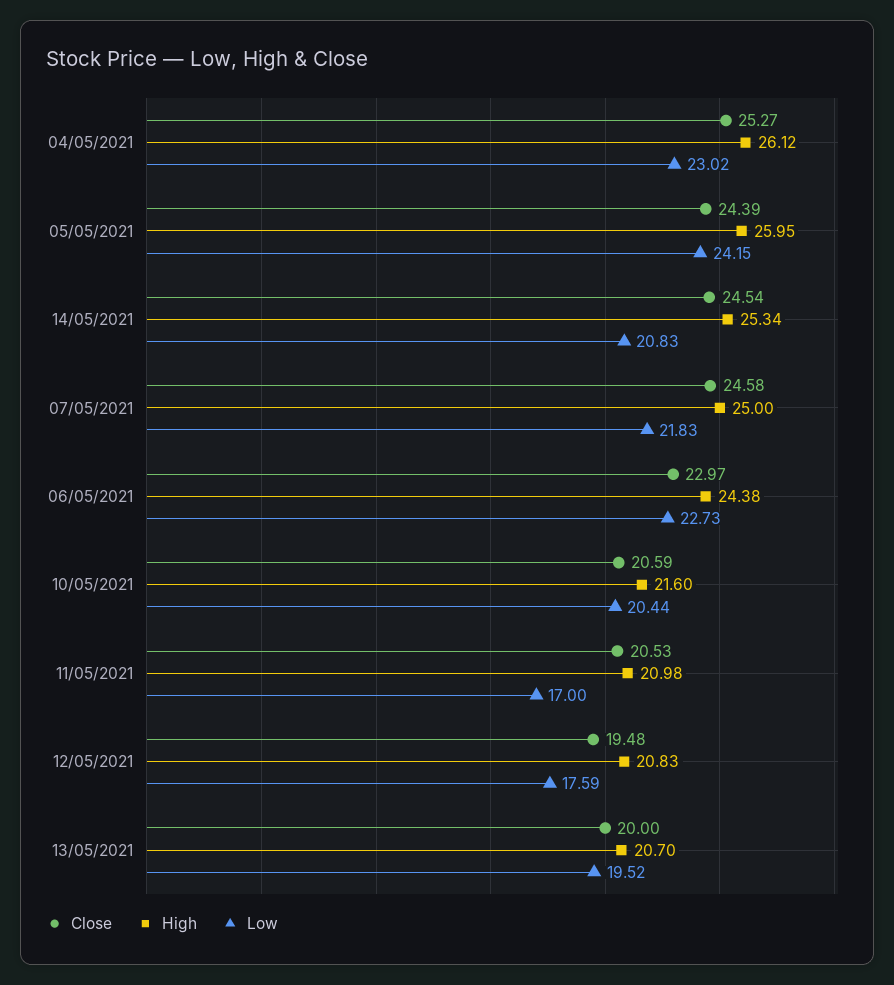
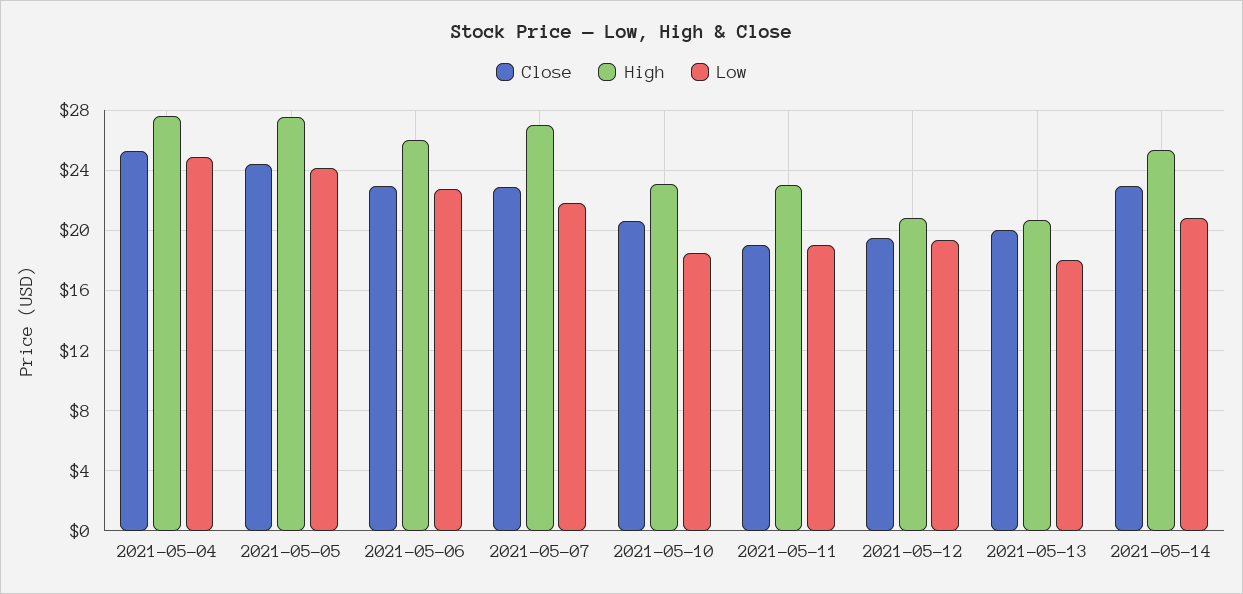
  {
    "Close": {
      "04/05/2021": 25.27,
      "05/05/2021": 24.39,
-     "14/05/2021": 24.54,
+     "14/05/2021": 23,
-     "07/05/2021": 24.58,
+     "07/05/2021": 23,
      "06/05/2021": 22.97,
      "10/05/2021": 20.59,
-     "11/05/2021": 20.53,
+     "11/05/2021": 19,
      "12/05/2021": 19.48,
      "13/05/2021": 20
    },
    "High": {
-     "04/05/2021": 26.12,
+     "04/05/2021": 27.5,
-     "05/05/2021": 25.95,
+     "05/05/2021": 27.5,
      "14/05/2021": 25.34,
-     "07/05/2021": 25,
+     "07/05/2021": 27,
-     "06/05/2021": 24.38,
+     "06/05/2021": 26,
-     "10/05/2021": 21.6,
+     "10/05/2021": 23,
-     "11/05/2021": 20.98,
+     "11/05/2021": 23,
      "12/05/2021": 20.83,
      "13/05/2021": 20.7
    },
    "Low": {
-     "04/05/2021": 23.02,
+     "04/05/2021": 25,
      "05/05/2021": 24.15,
      "14/05/2021": 20.83,
      "07/05/2021": 21.83,
      "06/05/2021": 22.73,
-     "10/05/2021": 20.44,
+     "10/05/2021": 18.5,
-     "11/05/2021": 17,
+     "11/05/2021": 19,
-     "12/05/2021": 17.59,
+     "12/05/2021": 19.5,
-     "13/05/2021": 19.52
+     "13/05/2021": 18
    }
  }

